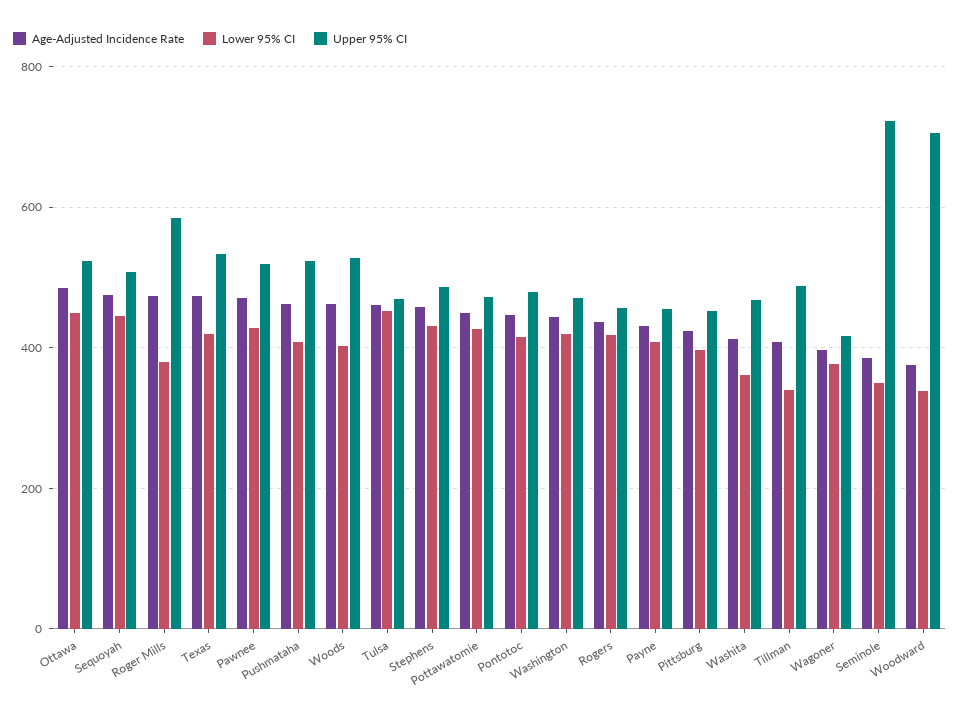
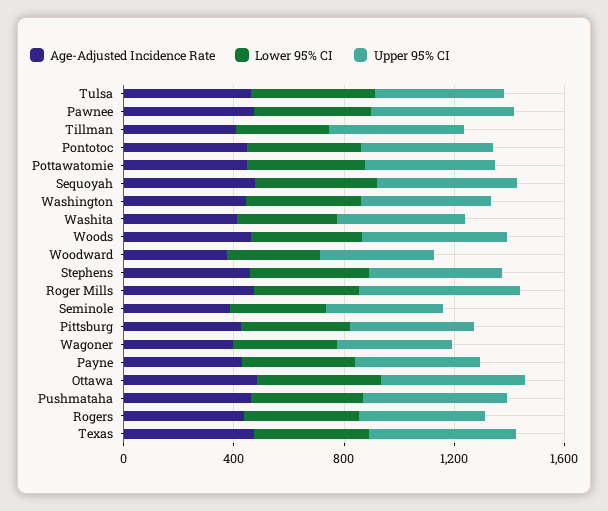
  {
    "Age-Adjusted Incidence Rate": {
      "Ottawa": 480,
      "Sequoyah": 480,
      "Roger Mills": 480,
      "Texas": 480,
      "Pawnee": 480,
      "Pushmataha": 460,
      "Woods": 460,
      "Tulsa": 460,
      "Stephens": 460,
      "Pottawatomie": 440,
      "Pontotoc": 440,
      "Washington": 440,
      "Rogers": 440,
      "Payne": 440,
      "Pittsburg": 420,
      "Washita": 420,
      "Tillman": 400,
      "Wagoner": 400,
      "Seminole": 380,
      "Woodward": 380
    },
    "Lower 95% CI": {
      "Ottawa": 440,
      "Sequoyah": 440,
      "Roger Mills": 380,
      "Texas": 420,
      "Pawnee": 420,
      "Pushmataha": 400,
      "Woods": 400,
      "Tulsa": 460,
      "Stephens": 440,
      "Pottawatomie": 420,
      "Pontotoc": 420,
      "Washington": 420,
      "Rogers": 420,
      "Payne": 400,
      "Pittsburg": 400,
      "Washita": 360,
      "Tillman": 340,
      "Wagoner": 380,
      "Seminole": 360,
      "Woodward": 340
    },
    "Upper 95% CI": {
      "Ottawa": 520,
      "Sequoyah": 500,
      "Roger Mills": 580,
      "Texas": 540,
      "Pawnee": 520,
      "Pushmataha": 520,
      "Woods": 520,
      "Tulsa": 460,
      "Stephens": 480,
      "Pottawatomie": 480,
      "Pontotoc": 480,
      "Washington": 480,
      "Rogers": 460,
      "Payne": 460,
      "Pittsburg": 460,
      "Washita": 460,
      "Tillman": 480,
      "Wagoner": 420,
-     "Seminole": 720,
+     "Seminole": 400,
-     "Woodward": 700
+     "Woodward": 400
    }
  }

